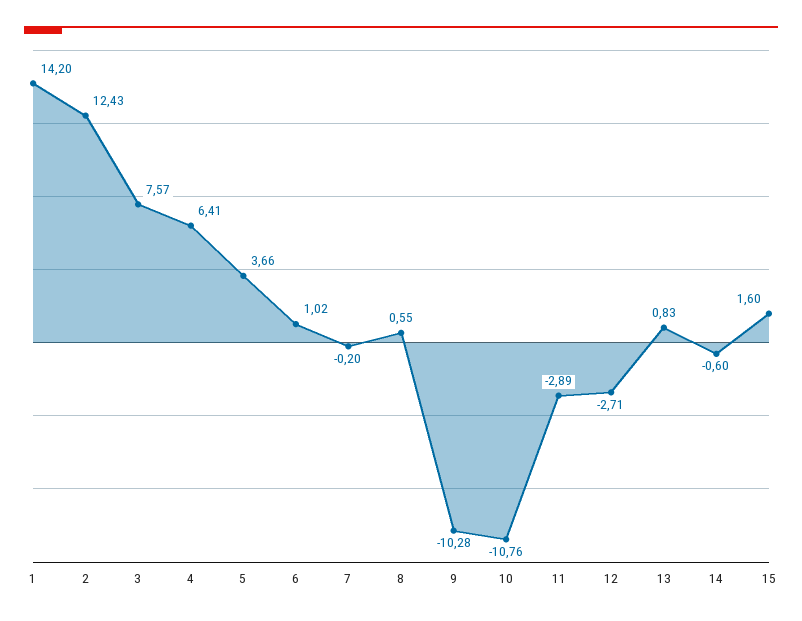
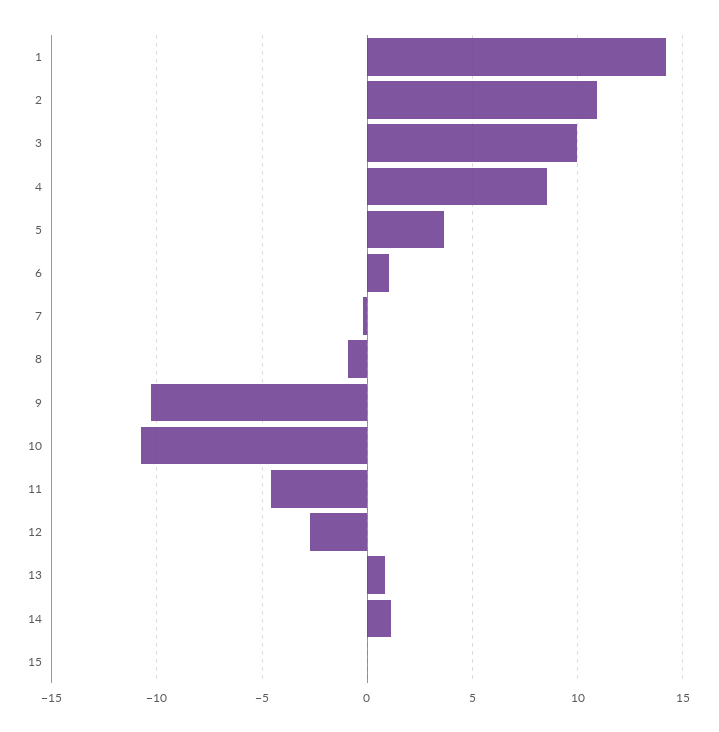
  {
    "1": 14.2,
-   "2": 12.43,
+   "2": 11,
-   "3": 7.57,
+   "3": 10,
-   "4": 6.41,
+   "4": 8.5,
    "5": 3.66,
    "6": 1.02,
    "7": -0.2,
-   "8": 0.55,
+   "8": -1,
    "9": -10.28,
    "10": -10.76,
-   "11": -2.89,
+   "11": -4.5,
    "12": -2.71,
    "13": 0.83,
-   "14": -0.6,
+   "14": 1,
-   "15": 1.6
+   "15": 0
  }

